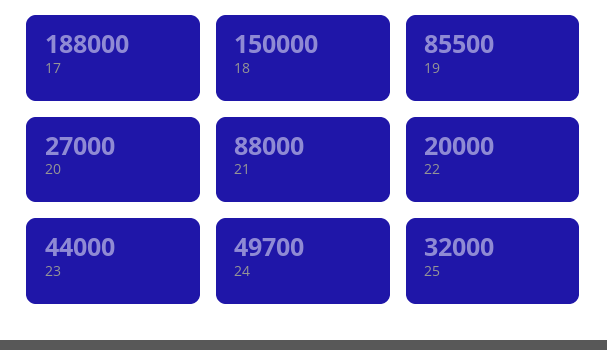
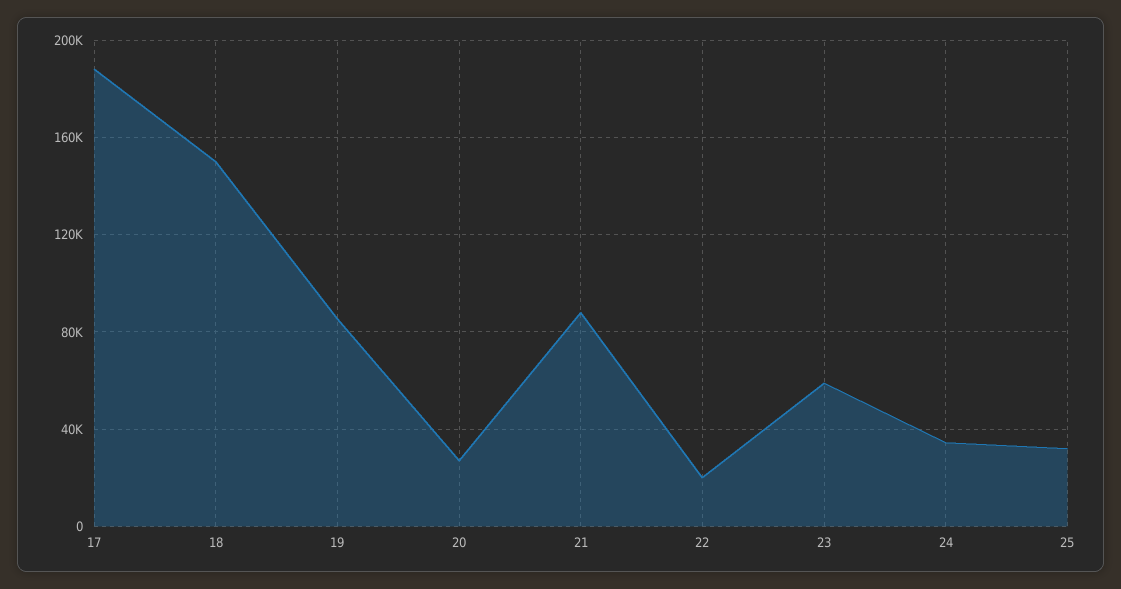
  {
    "17": 188000,
    "18": 150000,
    "19": 85500,
    "20": 27000,
    "21": 88000,
    "22": 20000,
-   "23": 44000,
+   "23": 60000,
-   "24": 49700,
+   "24": 35000,
    "25": 32000
  }

